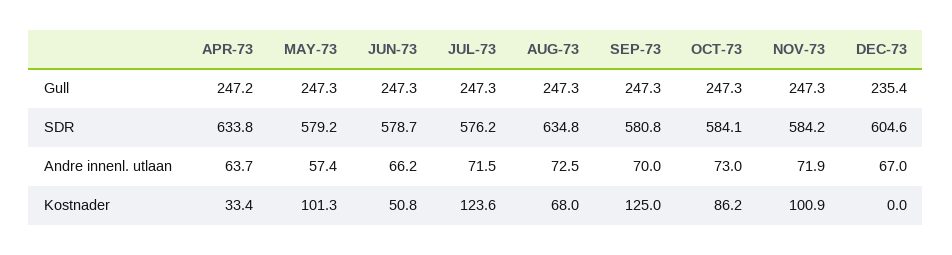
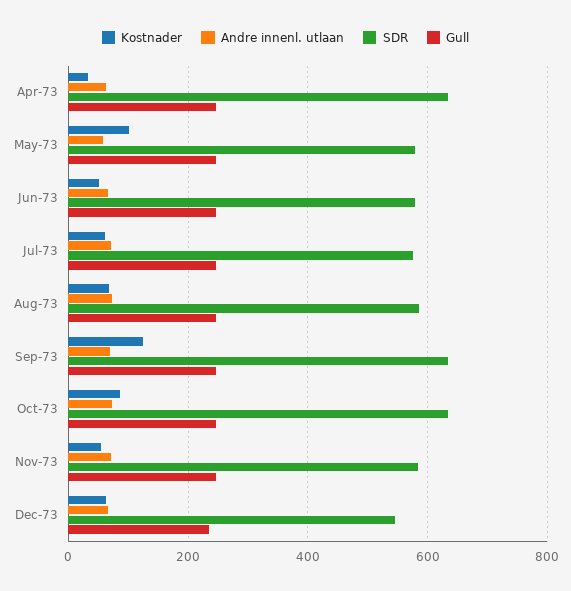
  {
    "Gull": {
      "APR-73": 247.2,
      "MAY-73": 247.3,
      "JUN-73": 247.3,
      "JUL-73": 247.3,
      "AUG-73": 247.3,
      "SEP-73": 247.3,
      "OCT-73": 247.3,
      "NOV-73": 247.3,
      "DEC-73": 235.4
    },
    "SDR": {
      "APR-73": 633.8,
      "MAY-73": 579.2,
      "JUN-73": 578.7,
      "JUL-73": 576.2,
-     "AUG-73": 634.8,
+     "AUG-73": 580,
-     "SEP-73": 580.8,
+     "SEP-73": 640,
-     "OCT-73": 584.1,
+     "OCT-73": 640,
      "NOV-73": 584.2,
-     "DEC-73": 604.6
+     "DEC-73": 540
    },
    "Andre innenl. utlaan": {
      "APR-73": 63.7,
      "MAY-73": 57.4,
      "JUN-73": 66.2,
      "JUL-73": 71.5,
      "AUG-73": 72.5,
      "SEP-73": 70,
      "OCT-73": 73,
      "NOV-73": 71.9,
      "DEC-73": 67
    },
    "Kostnader": {
      "APR-73": 33.4,
      "MAY-73": 101.3,
      "JUN-73": 50.8,
-     "JUL-73": 123.6,
+     "JUL-73": 60,
      "AUG-73": 68,
      "SEP-73": 125,
      "OCT-73": 86.2,
-     "NOV-73": 100.9,
+     "NOV-73": 60,
-     "DEC-73": 0
+     "DEC-73": 60
    }
  }

